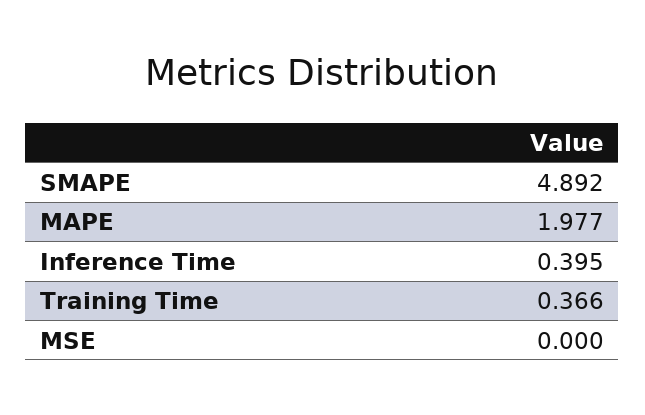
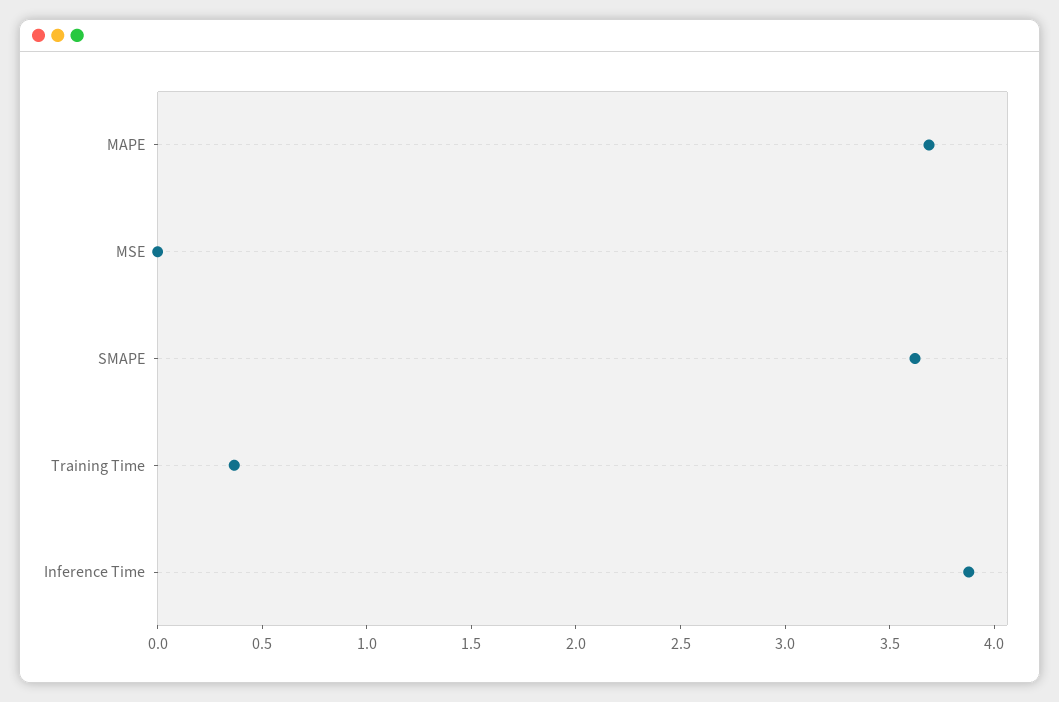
  {
-   "SMAPE": 4.892,
+   "SMAPE": 3.6,
-   "MAPE": 1.977,
+   "MAPE": 3.7,
-   "Inference Time": 0.395,
+   "Inference Time": 3.9,
    "Training Time": 0.366,
    "MSE": 0
  }

